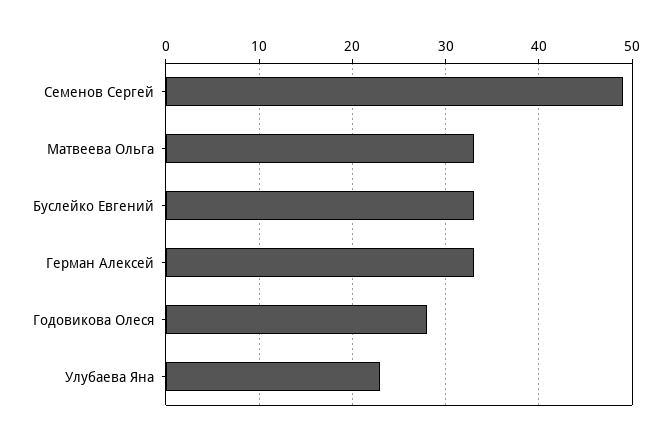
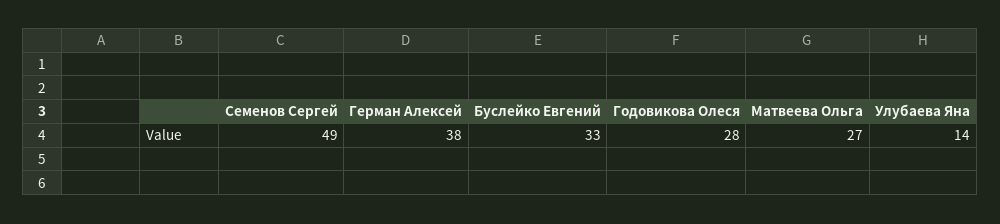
  {
    "Семенов Сергей": 49,
-   "Матвеева Ольга": 33,
+   "Матвеева Ольга": 27,
    "Буслейко Евгений": 33,
-   "Герман Алексей": 33,
+   "Герман Алексей": 38,
    "Годовикова Олеся": 28,
-   "Улубаева Яна": 23
+   "Улубаева Яна": 14
  }

